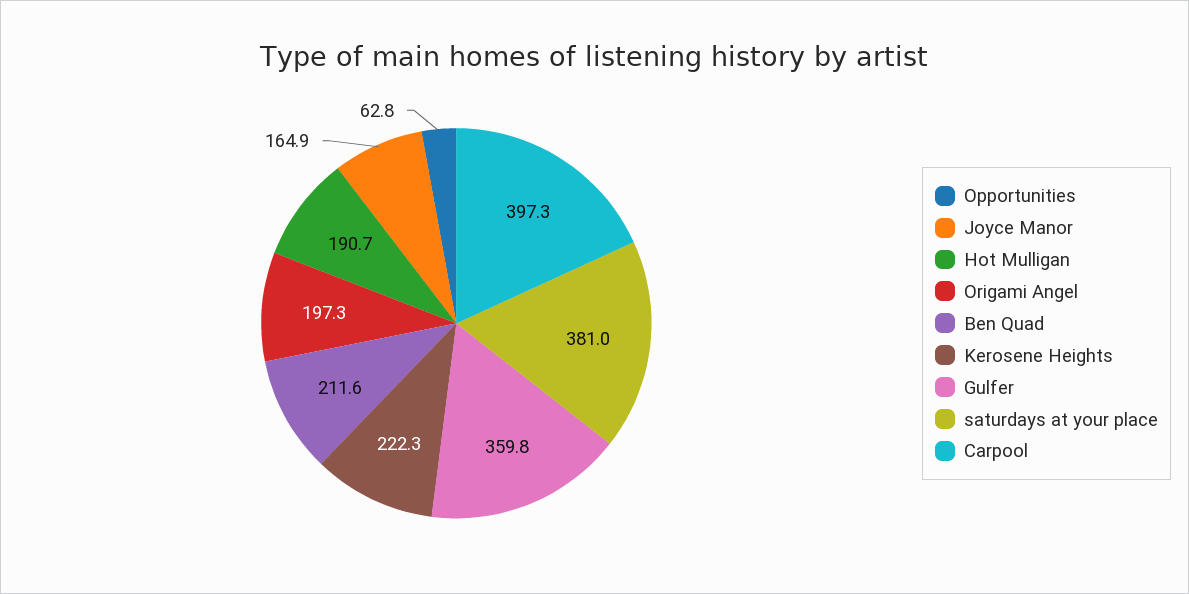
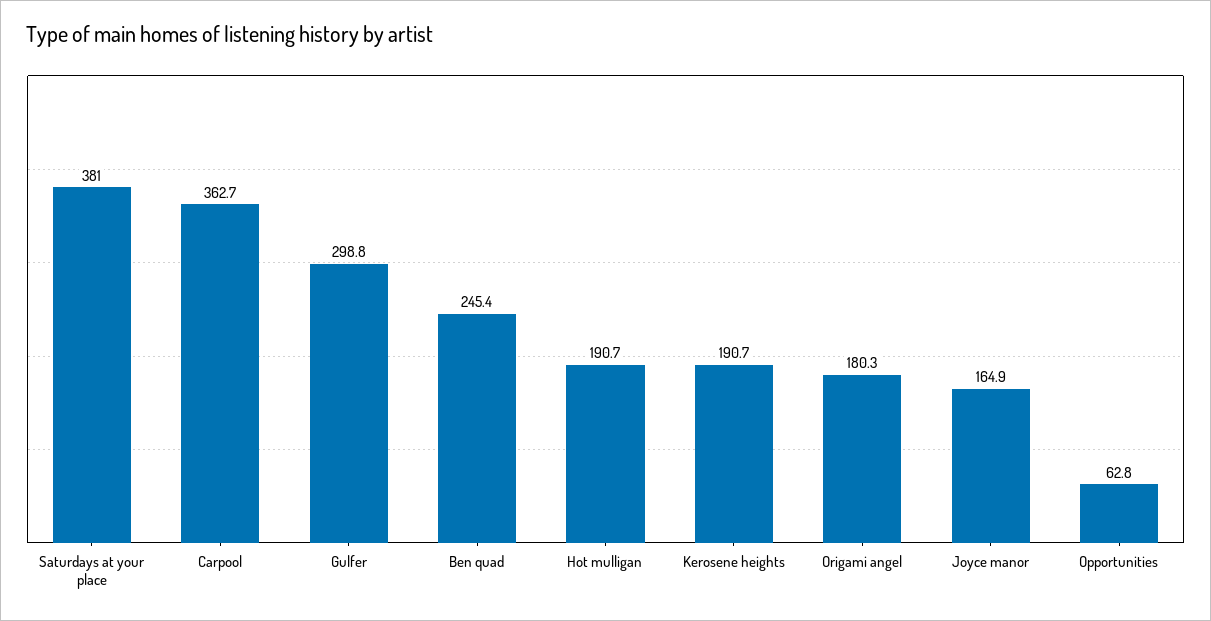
  {
    "Opportunities": 62.8,
    "Joyce Manor": 164.9,
    "Hot Mulligan": 190.7,
-   "Origami Angel": 197.3,
+   "Origami Angel": 180.3,
-   "Ben Quad": 211.6,
+   "Ben Quad": 245.4,
-   "Kerosene Heights": 222.3,
+   "Kerosene Heights": 190.7,
-   "Gulfer": 359.8,
+   "Gulfer": 298.8,
    "saturdays at your place": 381,
-   "Carpool": 397.3
+   "Carpool": 362.7
  }

